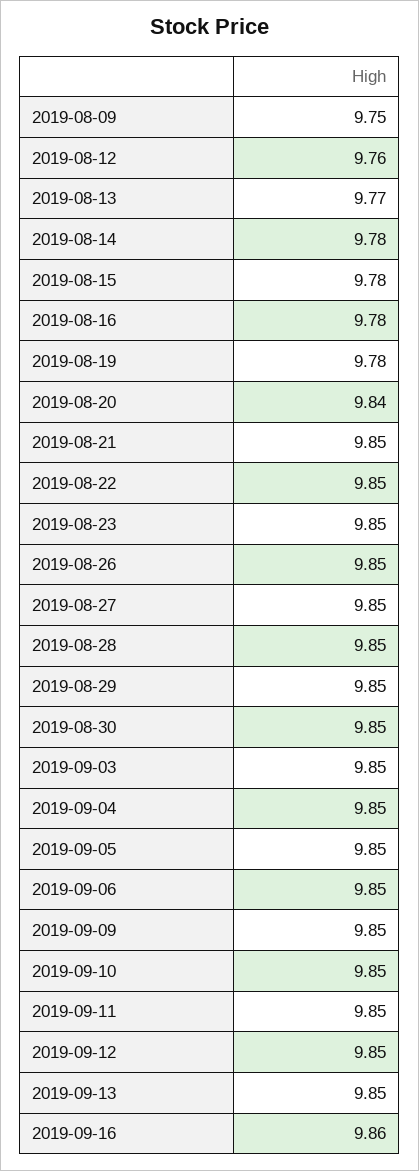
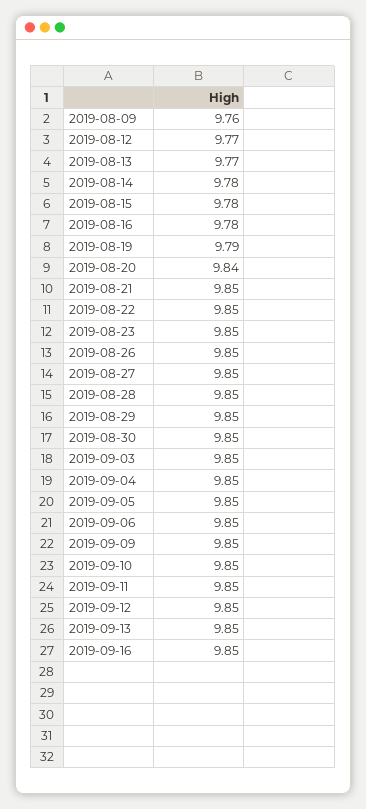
  {
-   "2019-08-09": 9.75,
+   "2019-08-09": 9.76,
-   "2019-08-12": 9.76,
+   "2019-08-12": 9.77,
    "2019-08-13": 9.77,
    "2019-08-14": 9.78,
    "2019-08-15": 9.78,
    "2019-08-16": 9.78,
-   "2019-08-19": 9.78,
+   "2019-08-19": 9.79,
    "2019-08-20": 9.84,
    "2019-08-21": 9.85,
    "2019-08-22": 9.85,
    "2019-08-23": 9.85,
    "2019-08-26": 9.85,
    "2019-08-27": 9.85,
    "2019-08-28": 9.85,
    "2019-08-29": 9.85,
    "2019-08-30": 9.85,
    "2019-09-03": 9.85,
    "2019-09-04": 9.85,
    "2019-09-05": 9.85,
    "2019-09-06": 9.85,
    "2019-09-09": 9.85,
    "2019-09-10": 9.85,
    "2019-09-11": 9.85,
    "2019-09-12": 9.85,
    "2019-09-13": 9.85,
-   "2019-09-16": 9.86
+   "2019-09-16": 9.85
  }

